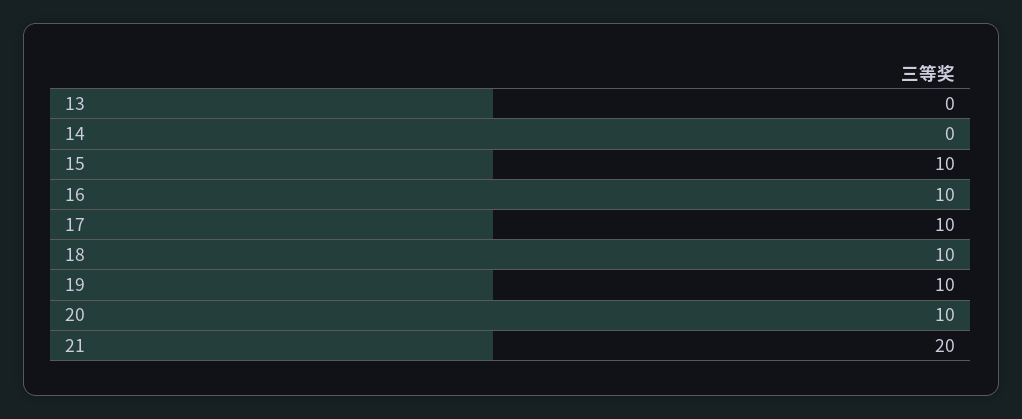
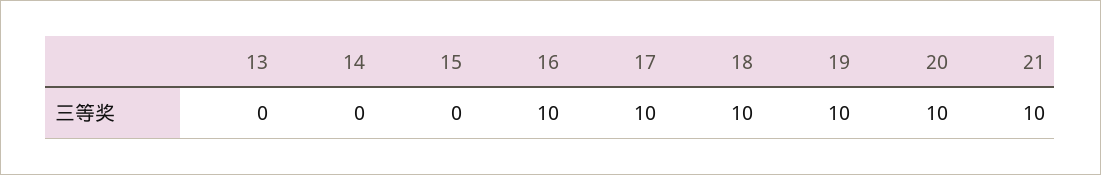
  {
    "13": 0,
    "14": 0,
-   "15": 10,
+   "15": 0,
    "16": 10,
    "17": 10,
    "18": 10,
    "19": 10,
    "20": 10,
-   "21": 20
+   "21": 10
  }

